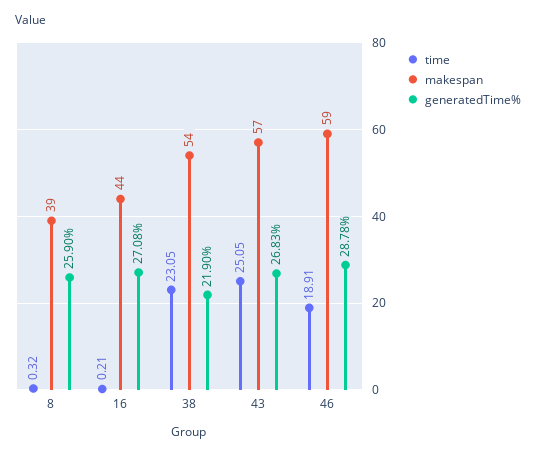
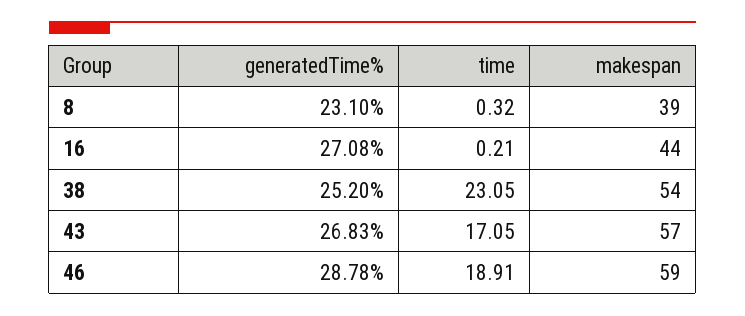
  {
    "time": {
      "8": 0.32,
      "16": 0.21,
      "38": 23.05,
-     "43": 25.05,
+     "43": 17.05,
      "46": 18.91
    },
    "makespan": {
      "8": 39,
      "16": 44,
      "38": 54,
      "43": 57,
      "46": 59
    },
    "generatedTime%": {
-     "8": 25.9,
+     "8": 23.1,
      "16": 27.08,
-     "38": 21.9,
+     "38": 25.2,
      "43": 26.83,
      "46": 28.78
    }
  }

